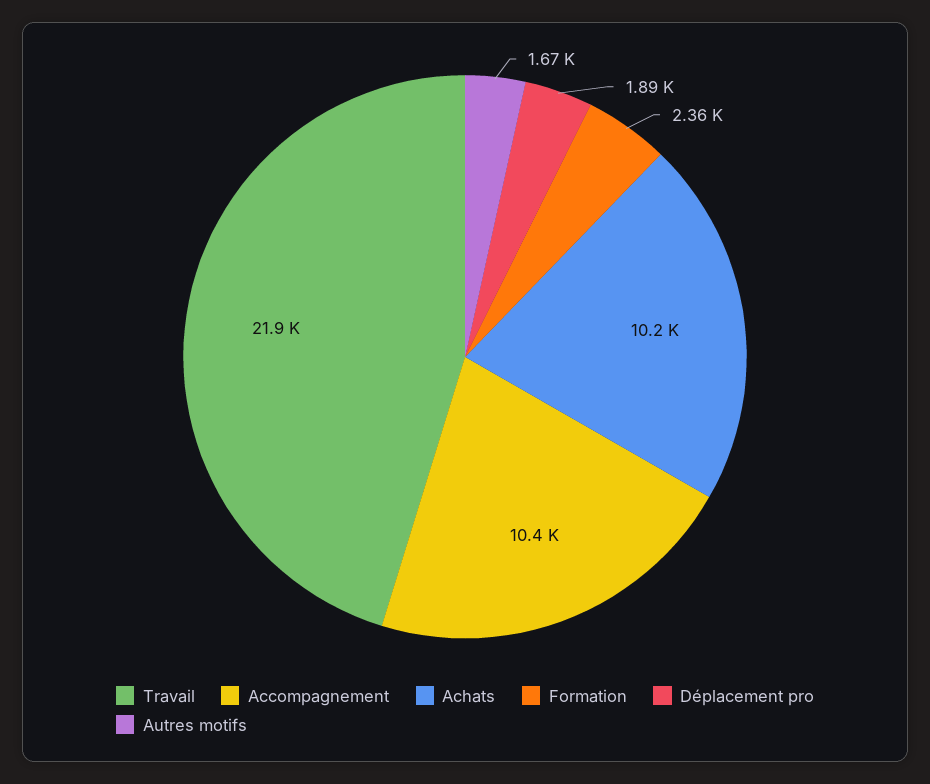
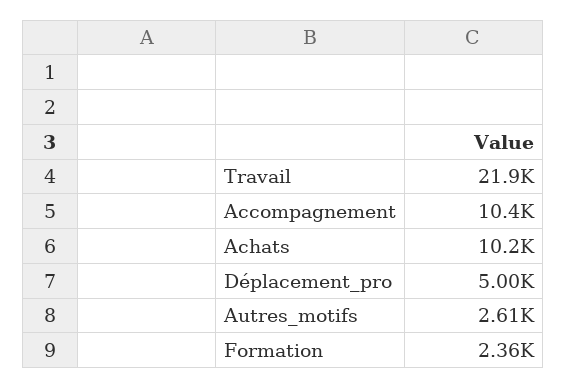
  {
    "Travail": 21900,
    "Accompagnement": 10400,
    "Achats": 10200,
    "Formation": 2360,
-   "Déplacement pro": 1890,
+   "Déplacement pro": 5000,
-   "Autres motifs": 1670
+   "Autres motifs": 2610
  }

